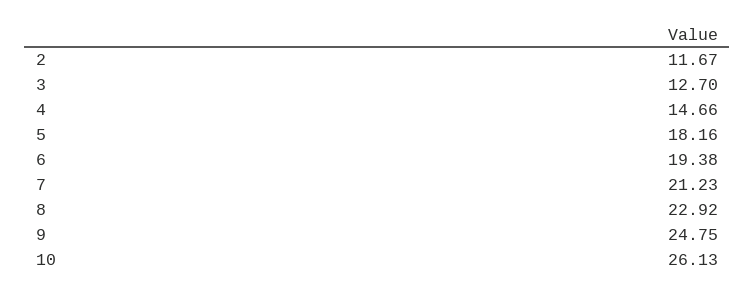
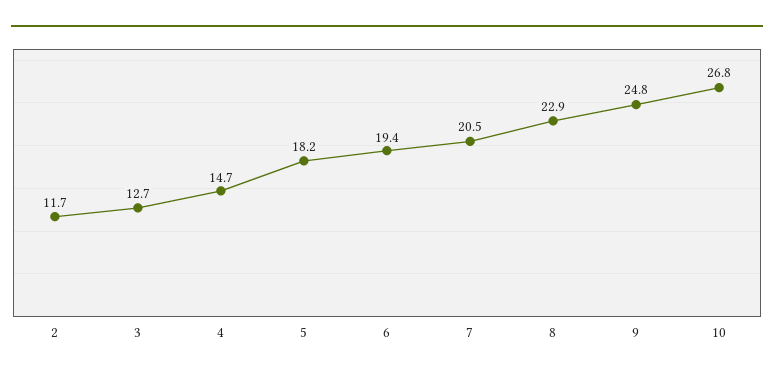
  {
    "2": 11.67,
    "3": 12.7,
    "4": 14.66,
    "5": 18.16,
    "6": 19.38,
-   "7": 21.23,
+   "7": 20.5,
    "8": 22.92,
    "9": 24.75,
-   "10": 26.13
+   "10": 26.8
  }

